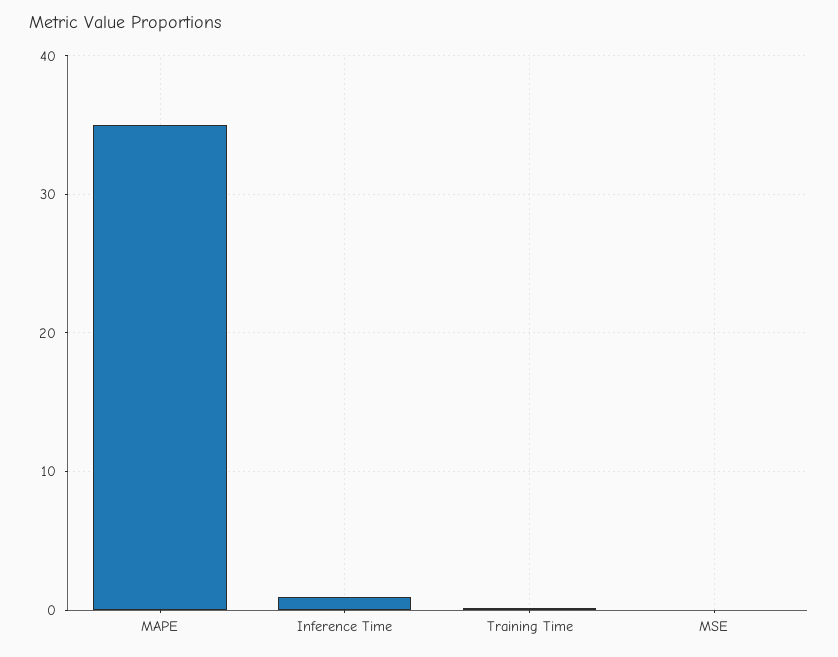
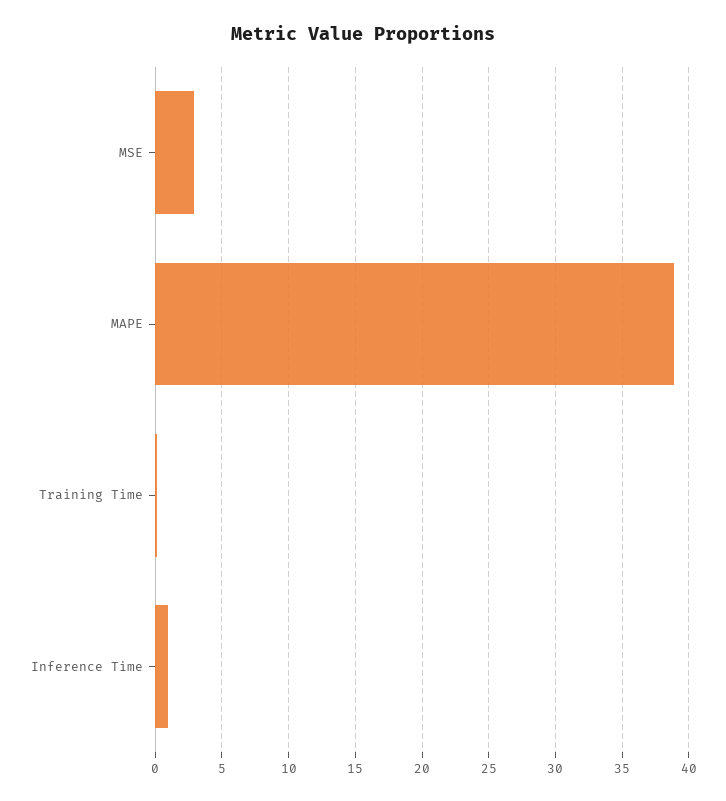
  {
-   "MAPE": 35,
+   "MAPE": 39,
    "Inference Time": 1,
    "Training Time": 0,
-   "MSE": 0
+   "MSE": 3
  }

